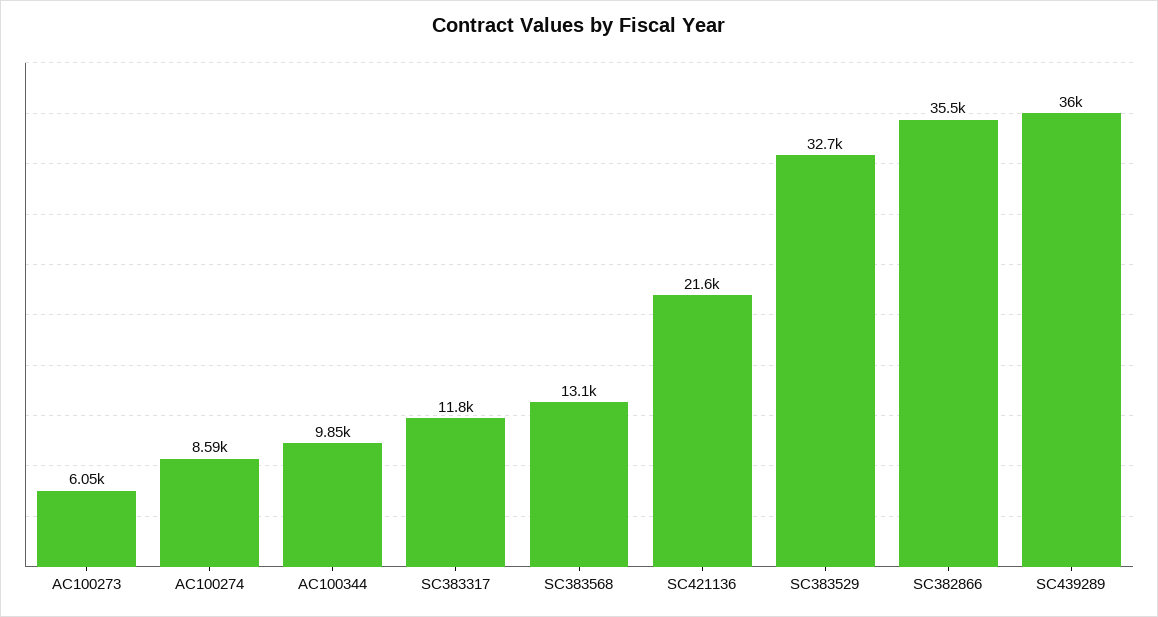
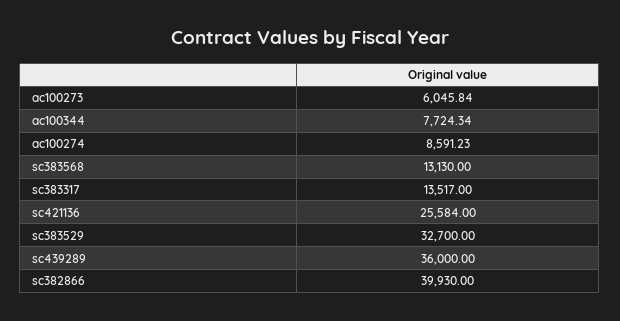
  {
    "AC100273": 6045.84,
    "AC100274": 8591.23,
-   "AC100344": 9850,
+   "AC100344": 7724.34,
-   "SC383317": 11800,
+   "SC383317": 13517,
    "SC383568": 13130,
-   "SC421136": 21600,
+   "SC421136": 25584,
    "SC383529": 32700,
-   "SC382866": 35500,
+   "SC382866": 39930,
    "SC439289": 36000
  }

